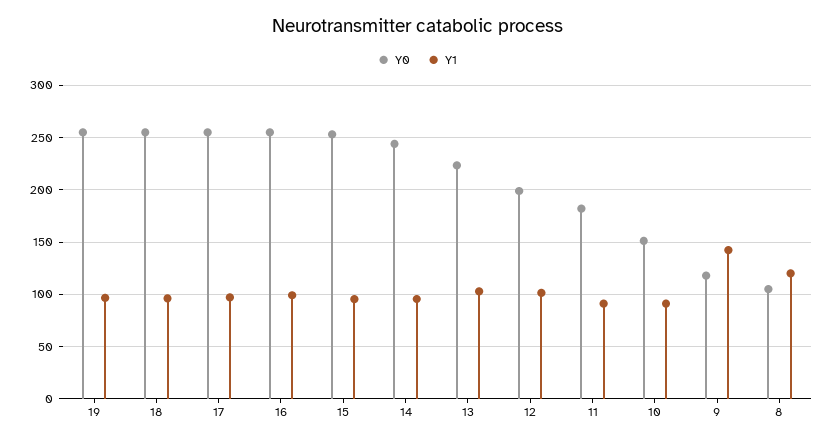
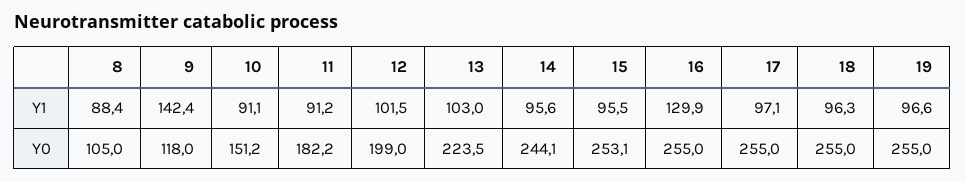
  {
    "Y0": {
      "19": 255,
      "18": 255,
      "17": 255,
      "16": 255,
      "15": 253.1,
      "14": 244.1,
      "13": 223.5,
      "12": 199,
      "11": 182.2,
      "10": 151.2,
      "9": 118,
      "8": 105
    },
    "Y1": {
      "19": 96.6,
      "18": 96.3,
      "17": 97.1,
-     "16": 100,
+     "16": 129.9,
      "15": 95.5,
      "14": 95.6,
      "13": 103,
      "12": 101.5,
      "11": 91.2,
      "10": 91.1,
      "9": 142.4,
-     "8": 120
+     "8": 88.4
    }
  }

